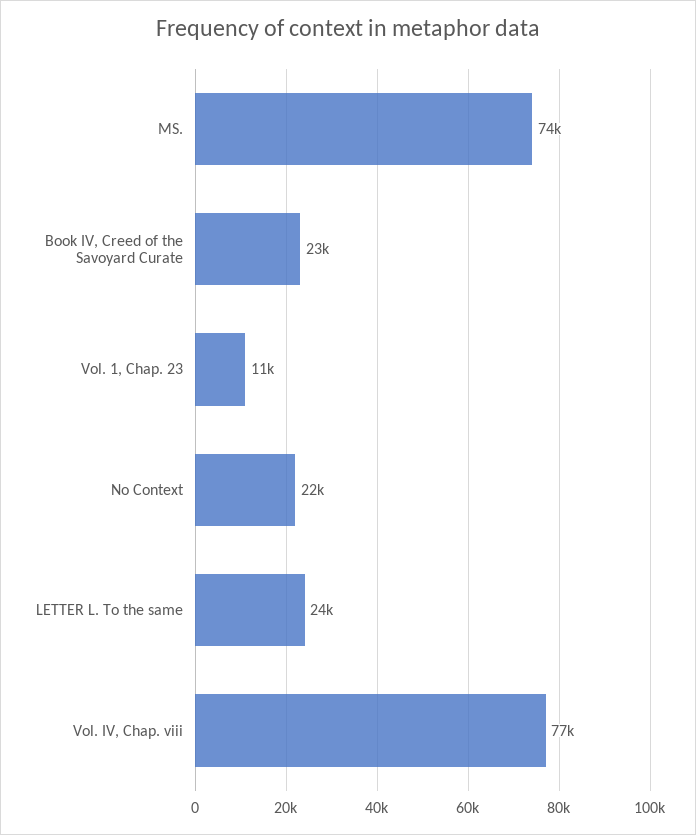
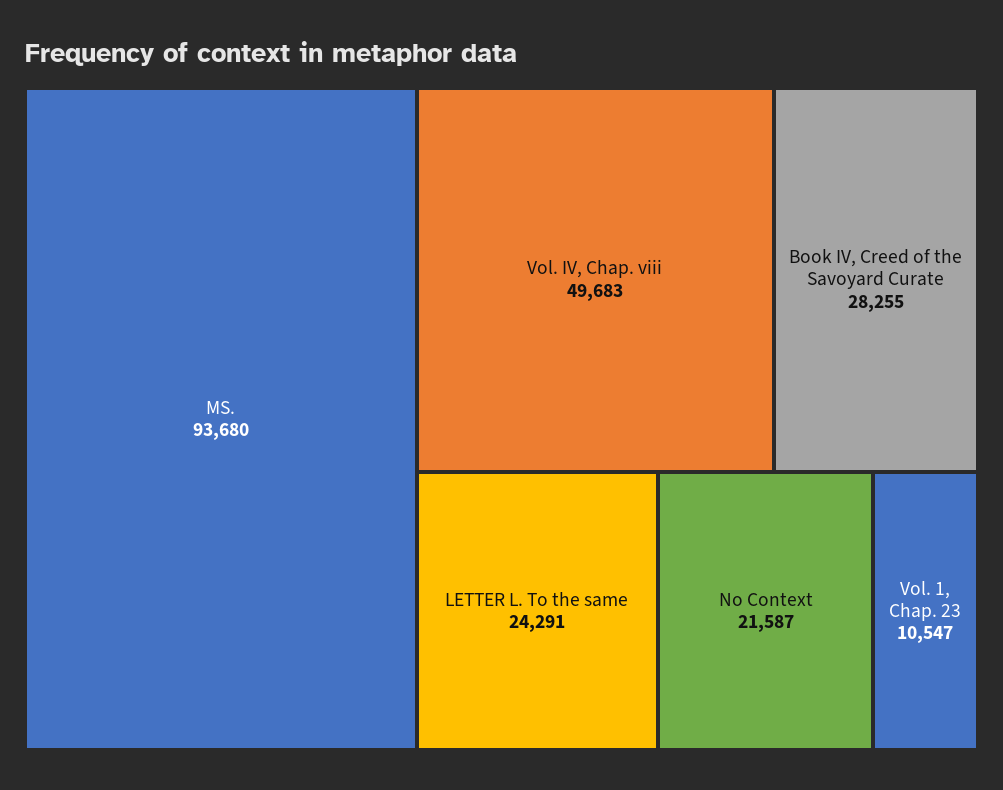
  {
-   "MS.": 74000,
+   "MS.": 93680,
-   "Book IV, Creed of the Savoyard Curate": 23000,
+   "Book IV, Creed of the Savoyard Curate": 28255,
    "Vol. 1, Chap. 23": 10547,
    "No Context": 21587,
    "LETTER L. To the same": 24291,
-   "Vol. IV, Chap. viii": 77000
+   "Vol. IV, Chap. viii": 49683
  }

